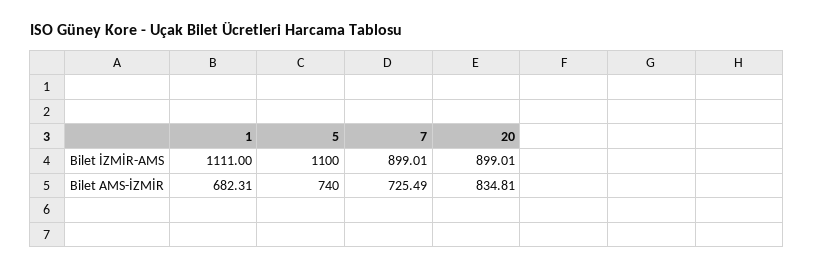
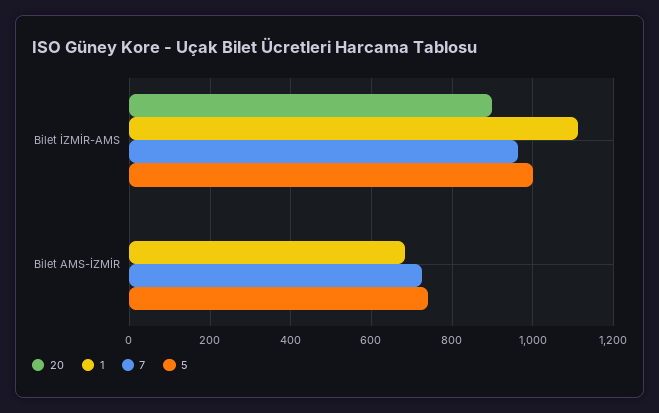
  {
    "1": {
      "Bilet İZMİR-AMS": 1111,
      "Bilet AMS-İZMİR": 682.31
    },
    "5": {
-     "Bilet İZMİR-AMS": 1100,
+     "Bilet İZMİR-AMS": 1000,
      "Bilet AMS-İZMİR": 740
    },
    "7": {
-     "Bilet İZMİR-AMS": 899.01,
+     "Bilet İZMİR-AMS": 960,
      "Bilet AMS-İZMİR": 725.49
    },
    "20": {
      "Bilet İZMİR-AMS": 899.01,
-     "Bilet AMS-İZMİR": 834.81
+     "Bilet AMS-İZMİR": 0
    }
  }

